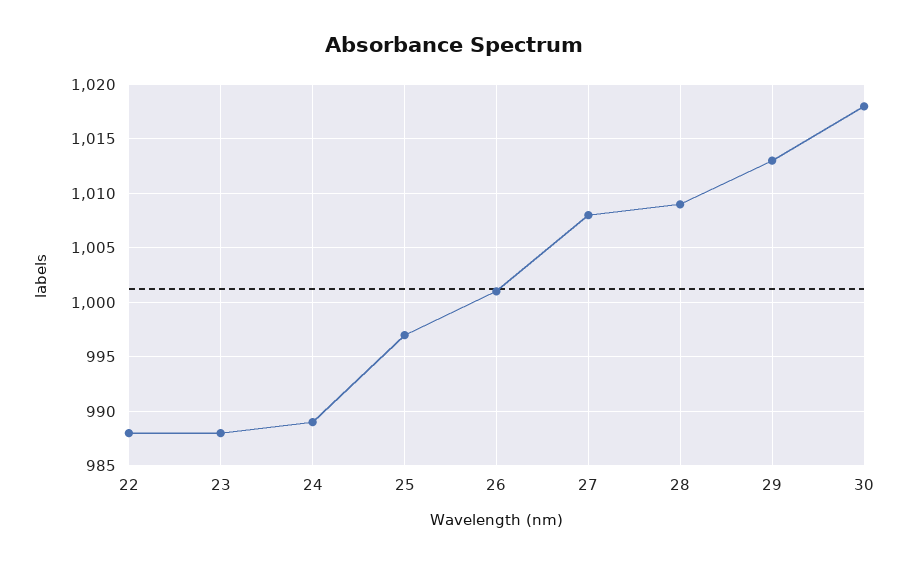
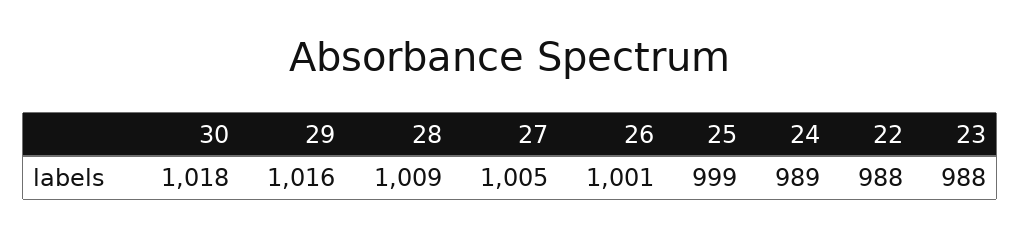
  {
    "22": 988,
    "23": 988,
    "24": 989,
-   "25": 997,
+   "25": 999,
    "26": 1001,
-   "27": 1008,
+   "27": 1005,
    "28": 1009,
-   "29": 1013,
+   "29": 1016,
    "30": 1018
  }

